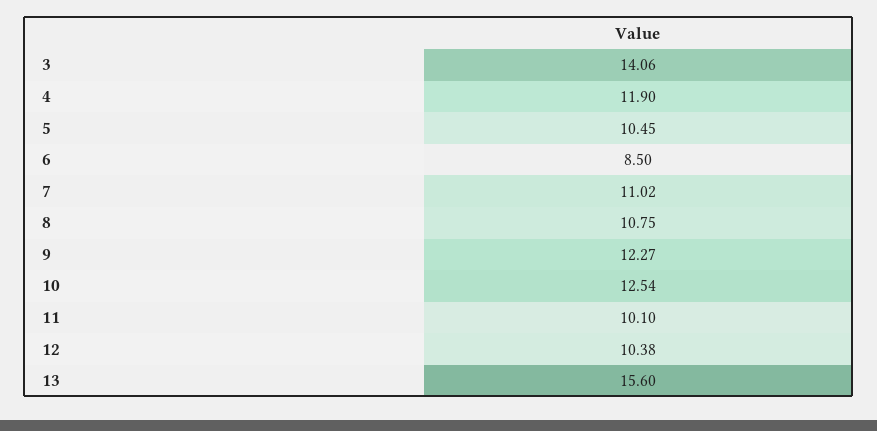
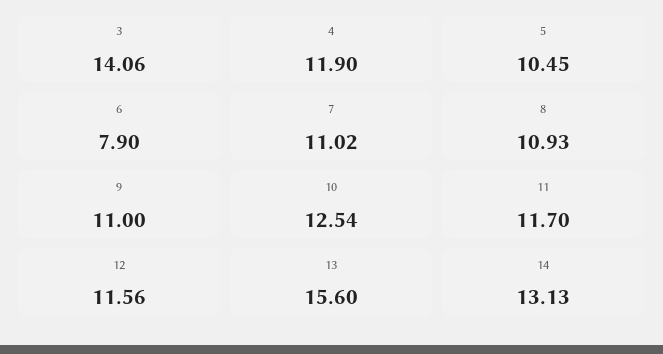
  {
    "3": 14.06,
    "4": 11.9,
    "5": 10.45,
-   "6": 8.5,
+   "6": 7.9,
    "7": 11.02,
-   "8": 10.75,
+   "8": 10.93,
-   "9": 12.27,
+   "9": 11,
    "10": 12.54,
-   "11": 10.1,
+   "11": 11.7,
-   "12": 10.38,
+   "12": 11.56,
-   "13": 15.6
+   "13": 15.6,
+   "14": 13.13
  }

